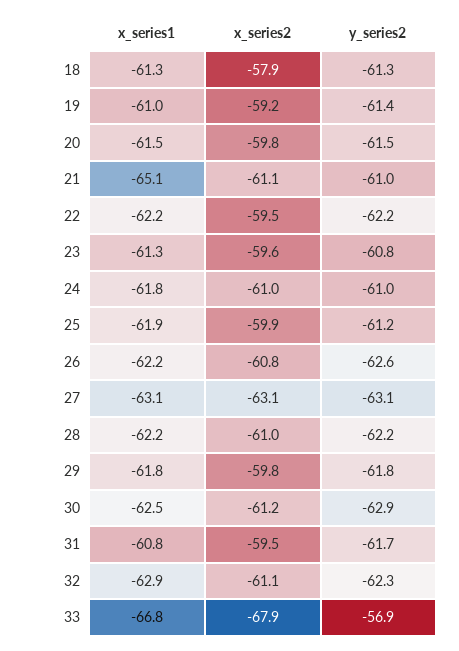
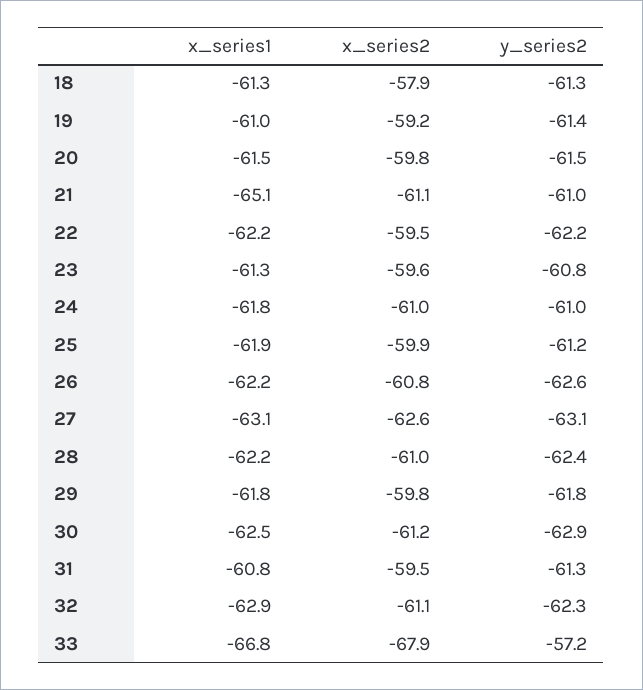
  {
    "x_series1": {
      "18": -61.3,
      "19": -61,
      "20": -61.5,
      "21": -65.1,
      "22": -62.2,
      "23": -61.3,
      "24": -61.8,
      "25": -61.9,
      "26": -62.2,
      "27": -63.1,
      "28": -62.2,
      "29": -61.8,
      "30": -62.5,
      "31": -60.8,
      "32": -62.9,
      "33": -66.8
    },
    "x_series2": {
      "18": -57.9,
      "19": -59.2,
      "20": -59.8,
      "21": -61.1,
      "22": -59.5,
      "23": -59.6,
      "24": -61,
      "25": -59.9,
      "26": -60.8,
-     "27": -63.1,
+     "27": -62.6,
      "28": -61,
      "29": -59.8,
      "30": -61.2,
      "31": -59.5,
      "32": -61.1,
      "33": -67.9
    },
    "y_series2": {
      "18": -61.3,
      "19": -61.4,
      "20": -61.5,
      "21": -61,
      "22": -62.2,
      "23": -60.8,
      "24": -61,
      "25": -61.2,
      "26": -62.6,
      "27": -63.1,
-     "28": -62.2,
+     "28": -62.4,
      "29": -61.8,
      "30": -62.9,
-     "31": -61.7,
+     "31": -61.3,
      "32": -62.3,
-     "33": -56.9
+     "33": -57.2
    }
  }

